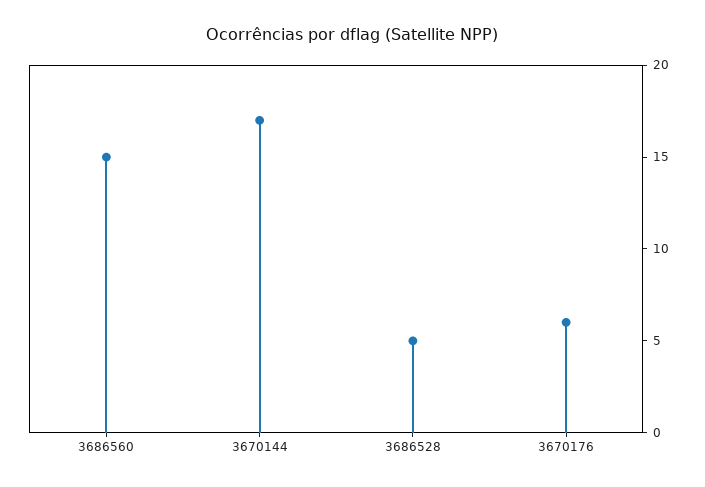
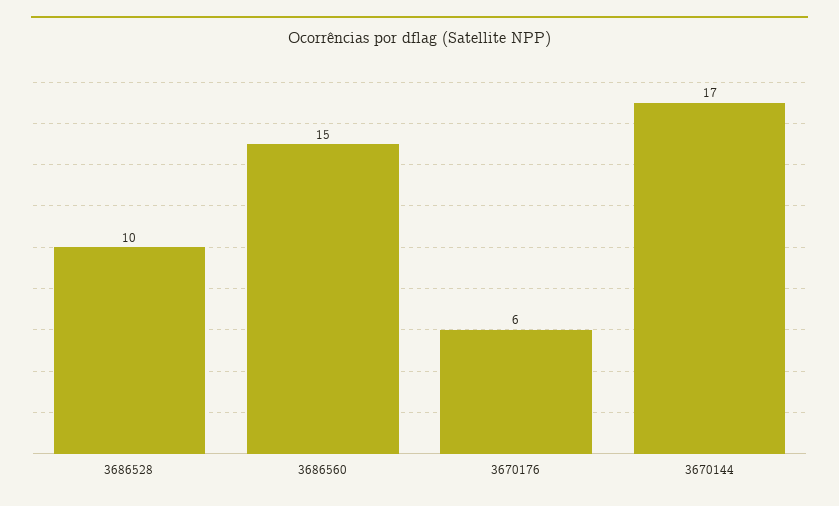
  {
    "3686560": 15,
    "3670144": 17,
-   "3686528": 5,
+   "3686528": 10,
    "3670176": 6
  }

